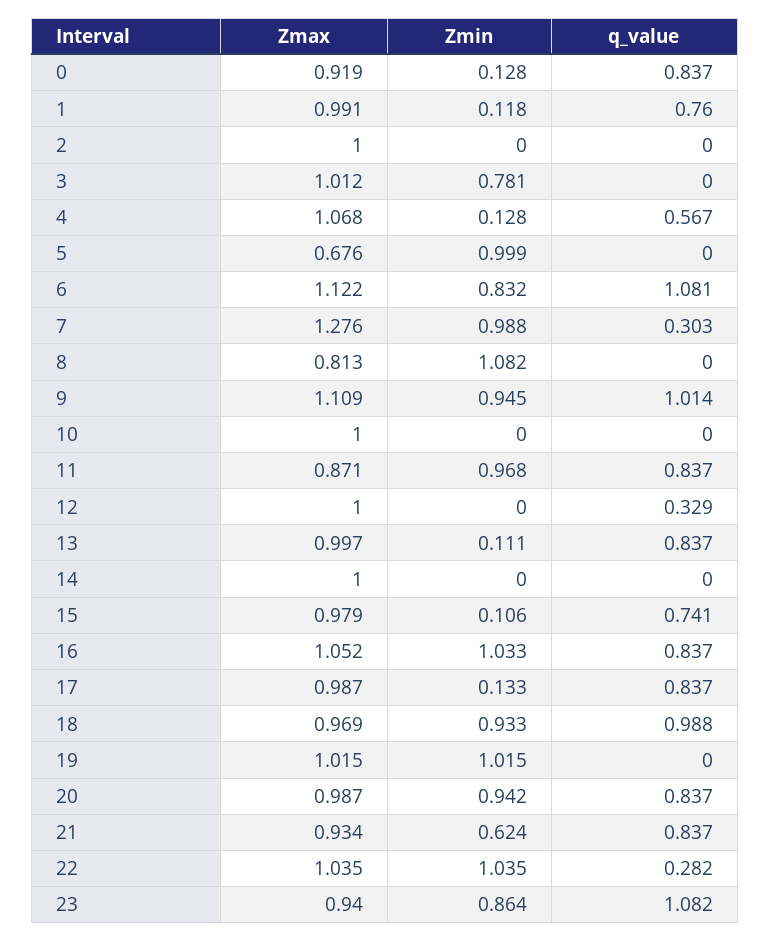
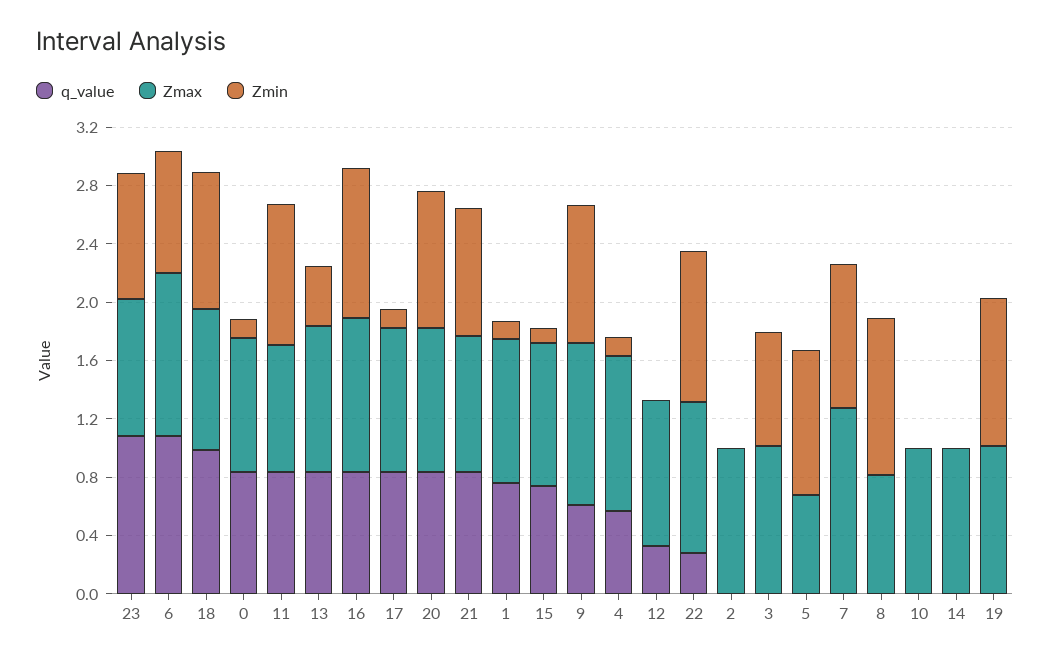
  {
    "Zmax": {
      "0": 0.919,
      "1": 0.991,
      "2": 1,
      "3": 1.012,
      "4": 1.068,
      "5": 0.676,
      "6": 1.122,
      "7": 1.276,
      "8": 0.813,
      "9": 1.109,
      "10": 1,
      "11": 0.871,
      "12": 1,
      "13": 0.997,
      "14": 1,
      "15": 0.979,
      "16": 1.052,
      "17": 0.987,
      "18": 0.969,
      "19": 1.015,
      "20": 0.987,
      "21": 0.934,
      "22": 1.035,
      "23": 0.94
    },
    "Zmin": {
      "0": 0.128,
      "1": 0.118,
      "2": 0,
      "3": 0.781,
      "4": 0.128,
      "5": 0.999,
      "6": 0.832,
      "7": 0.988,
      "8": 1.082,
      "9": 0.945,
      "10": 0,
      "11": 0.968,
      "12": 0,
-     "13": 0.111,
+     "13": 0.4,
      "14": 0,
      "15": 0.106,
      "16": 1.033,
      "17": 0.133,
      "18": 0.933,
      "19": 1.015,
      "20": 0.942,
-     "21": 0.624,
+     "21": 0.9,
      "22": 1.035,
      "23": 0.864
    },
    "q_value": {
      "0": 0.837,
      "1": 0.76,
      "2": 0,
      "3": 0,
      "4": 0.567,
      "5": 0,
      "6": 1.081,
-     "7": 0.303,
+     "7": 0,
      "8": 0,
-     "9": 1.014,
+     "9": 0.6,
      "10": 0,
      "11": 0.837,
      "12": 0.329,
      "13": 0.837,
      "14": 0,
      "15": 0.741,
      "16": 0.837,
      "17": 0.837,
      "18": 0.988,
      "19": 0,
      "20": 0.837,
      "21": 0.837,
      "22": 0.282,
      "23": 1.082
    }
  }

